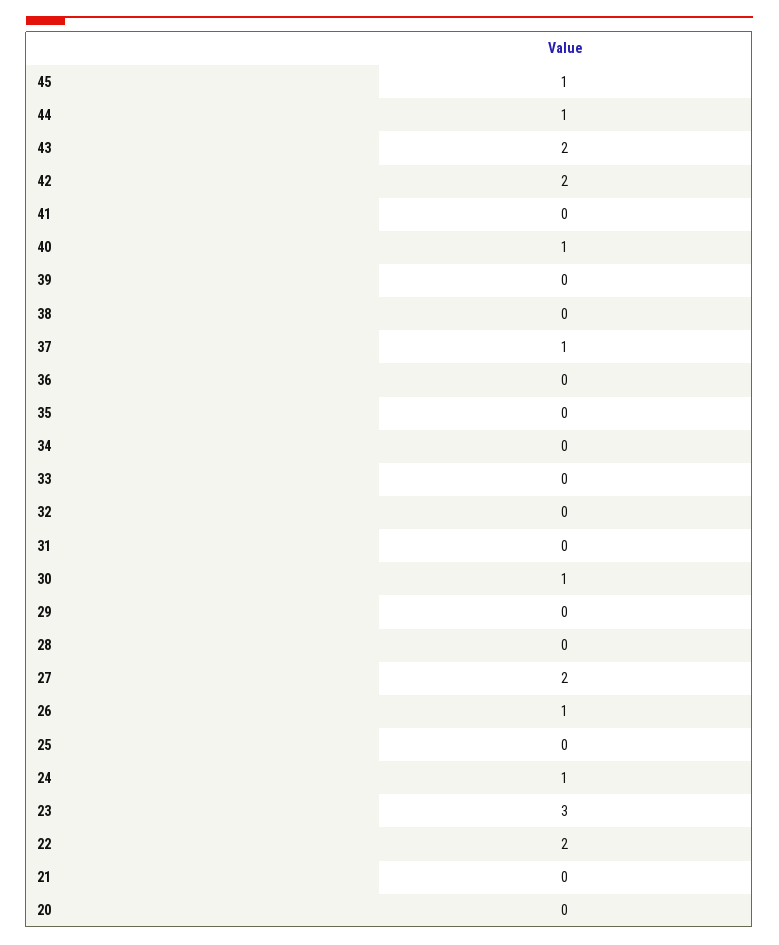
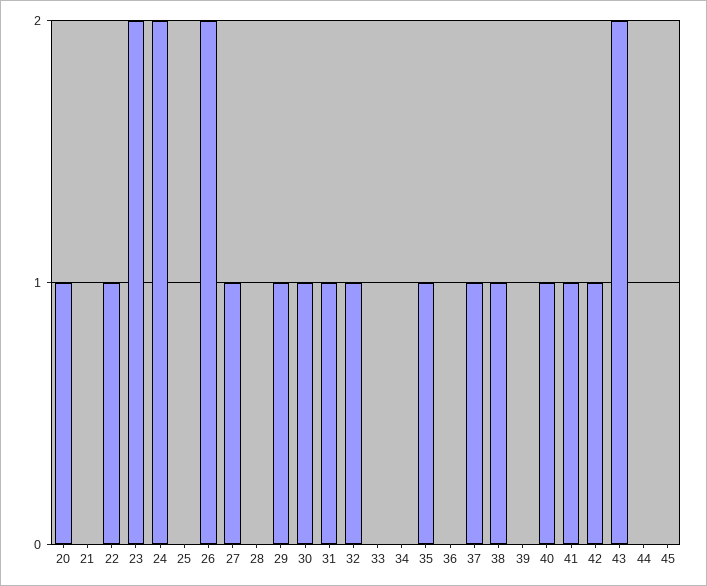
  {
-   "45": 1,
+   "45": 0,
-   "44": 1,
+   "44": 0,
    "43": 2,
-   "42": 2,
+   "42": 1,
-   "41": 0,
+   "41": 1,
    "40": 1,
    "39": 0,
-   "38": 0,
+   "38": 1,
    "37": 1,
    "36": 0,
-   "35": 0,
+   "35": 1,
    "34": 0,
    "33": 0,
-   "32": 0,
+   "32": 1,
-   "31": 0,
+   "31": 1,
    "30": 1,
-   "29": 0,
+   "29": 1,
    "28": 0,
-   "27": 2,
+   "27": 1,
-   "26": 1,
+   "26": 2,
    "25": 0,
-   "24": 1,
+   "24": 2,
-   "23": 3,
+   "23": 2,
-   "22": 2,
+   "22": 1,
    "21": 0,
-   "20": 0
+   "20": 1
  }

